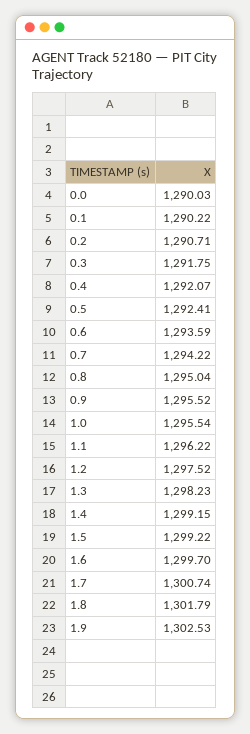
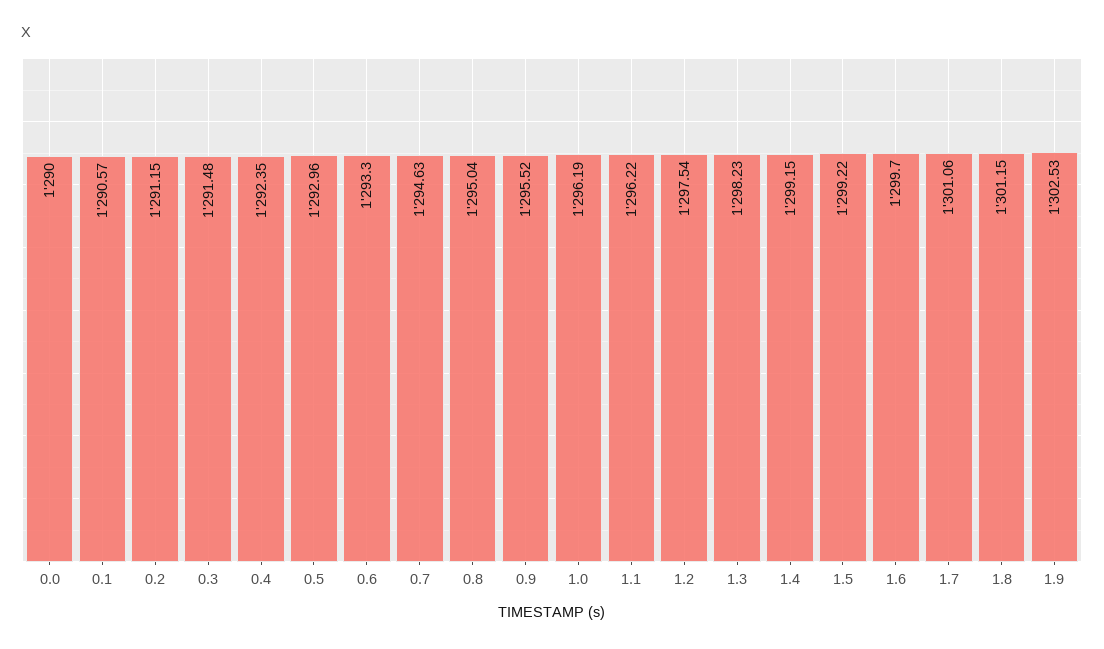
  {
-   "0.0": 1290.03,
+   "0.0": 1290,
-   "0.1": 1290.22,
+   "0.1": 1290.57,
-   "0.2": 1290.71,
+   "0.2": 1291.15,
-   "0.3": 1291.75,
+   "0.3": 1291.48,
-   "0.4": 1292.07,
+   "0.4": 1292.35,
-   "0.5": 1292.41,
+   "0.5": 1292.96,
-   "0.6": 1293.59,
+   "0.6": 1293.3,
-   "0.7": 1294.22,
+   "0.7": 1294.63,
    "0.8": 1295.04,
    "0.9": 1295.52,
-   "1.0": 1295.54,
+   "1.0": 1296.19,
    "1.1": 1296.22,
-   "1.2": 1297.52,
+   "1.2": 1297.54,
    "1.3": 1298.23,
    "1.4": 1299.15,
    "1.5": 1299.22,
    "1.6": 1299.7,
-   "1.7": 1300.74,
+   "1.7": 1301.06,
-   "1.8": 1301.79,
+   "1.8": 1301.15,
    "1.9": 1302.53
  }

